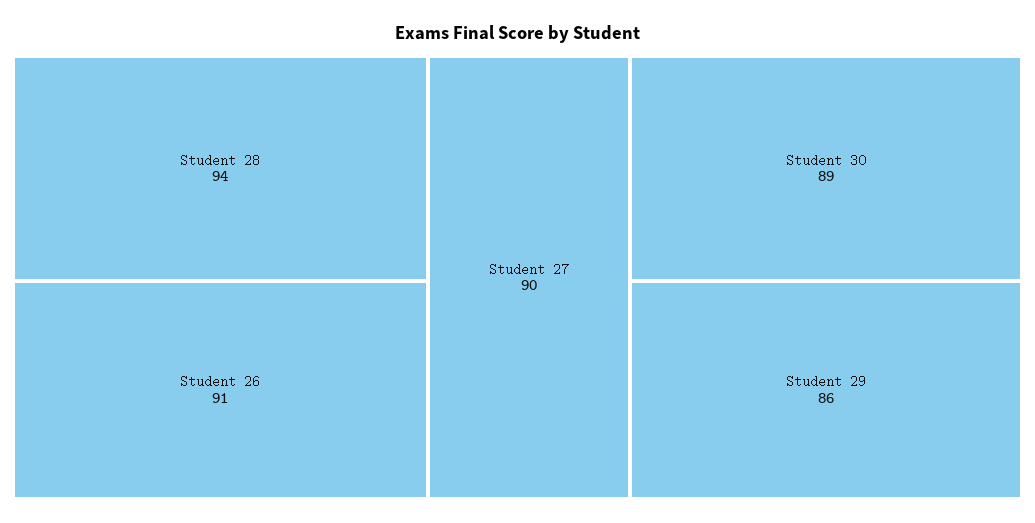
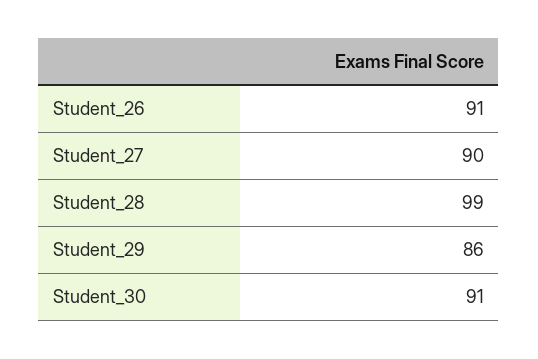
  {
-   "Student 28": 94,
+   "Student 28": 99,
    "Student 26": 91,
    "Student 27": 90,
-   "Student 30": 89,
+   "Student 30": 91,
    "Student 29": 86
  }

